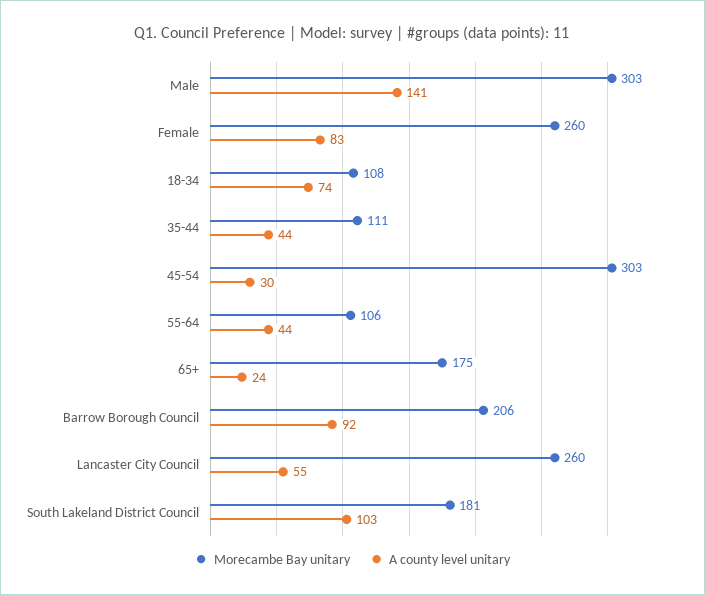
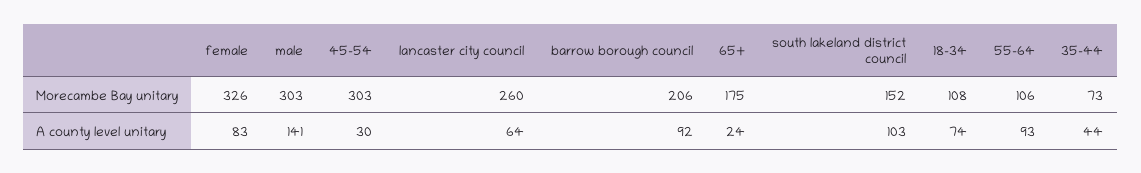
  {
    "Morecambe Bay unitary": {
      "Male": 303,
-     "Female": 260,
+     "Female": 326,
      "18-34": 108,
-     "35-44": 111,
+     "35-44": 73,
      "45-54": 303,
      "55-64": 106,
      "65+": 175,
      "Barrow Borough Council": 206,
      "Lancaster City Council": 260,
-     "South Lakeland District Council": 181
+     "South Lakeland District Council": 152
    },
    "A county level unitary": {
      "Male": 141,
      "Female": 83,
      "18-34": 74,
      "35-44": 44,
      "45-54": 30,
-     "55-64": 44,
+     "55-64": 93,
      "65+": 24,
      "Barrow Borough Council": 92,
-     "Lancaster City Council": 55,
+     "Lancaster City Council": 64,
      "South Lakeland District Council": 103
    }
  }

